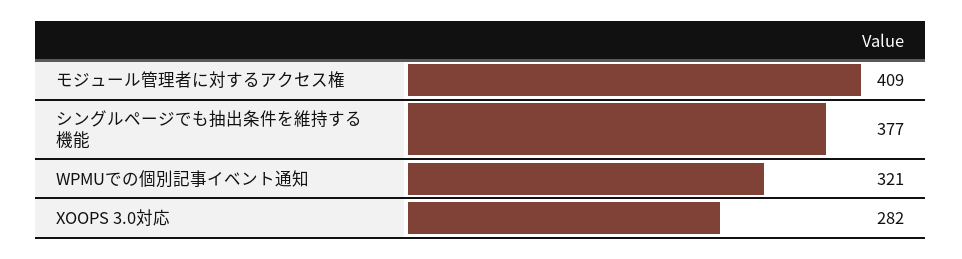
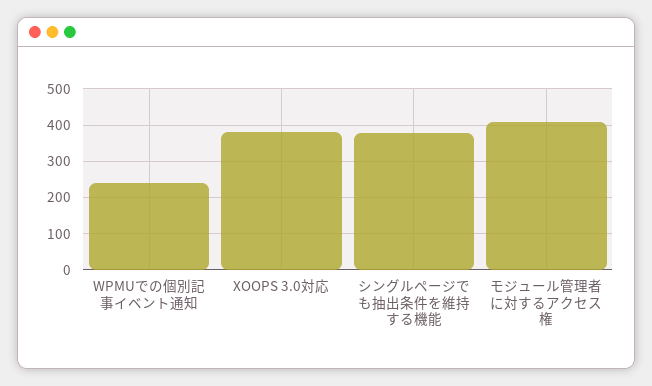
  {
    "モジュール管理者に対するアクセス権": 409,
    "シングルページでも抽出条件を維持する機能": 377,
-   "WPMUでの個別記事イベント通知": 321,
+   "WPMUでの個別記事イベント通知": 240,
-   "XOOPS 3.0対応": 282
+   "XOOPS 3.0対応": 380
  }

